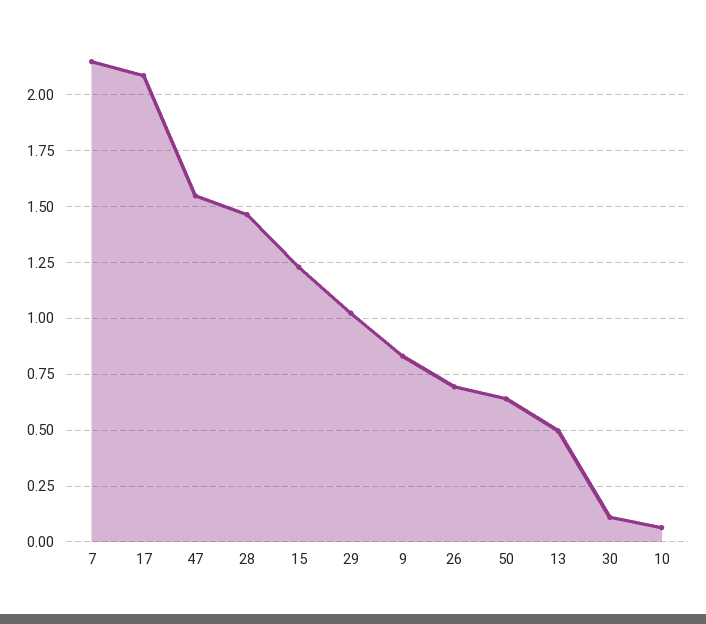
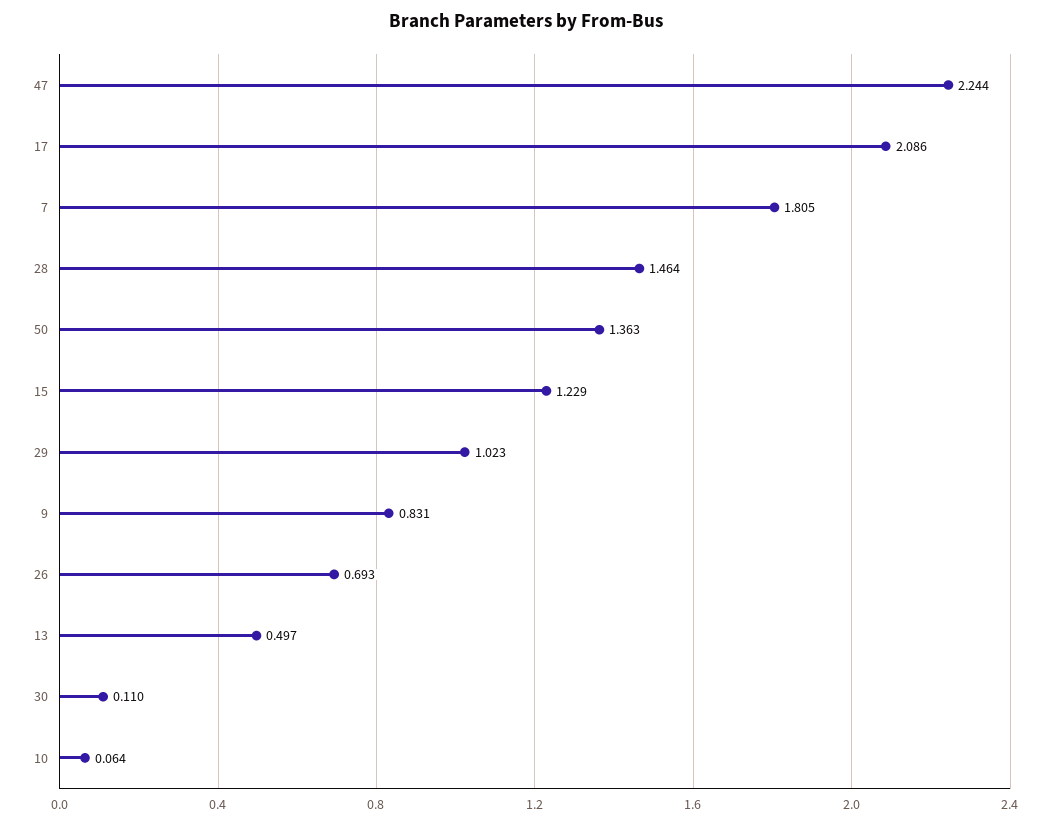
  {
-   "7": 2.15,
+   "7": 1.805,
    "17": 2.086,
-   "47": 1.55,
+   "47": 2.244,
    "28": 1.464,
    "15": 1.229,
    "29": 1.023,
    "9": 0.831,
    "26": 0.693,
-   "50": 0.65,
+   "50": 1.363,
    "13": 0.497,
    "30": 0.11,
    "10": 0.064
  }

